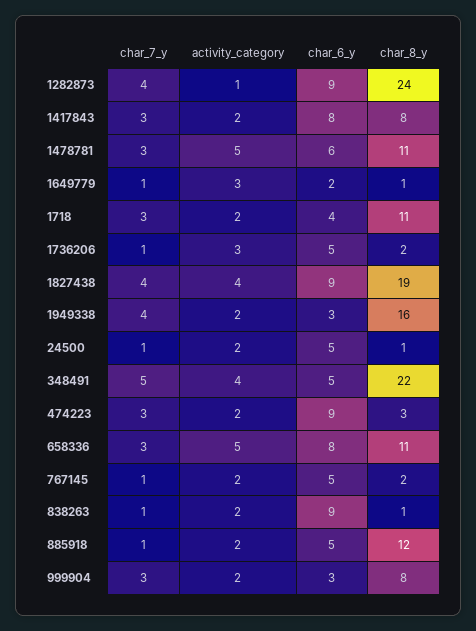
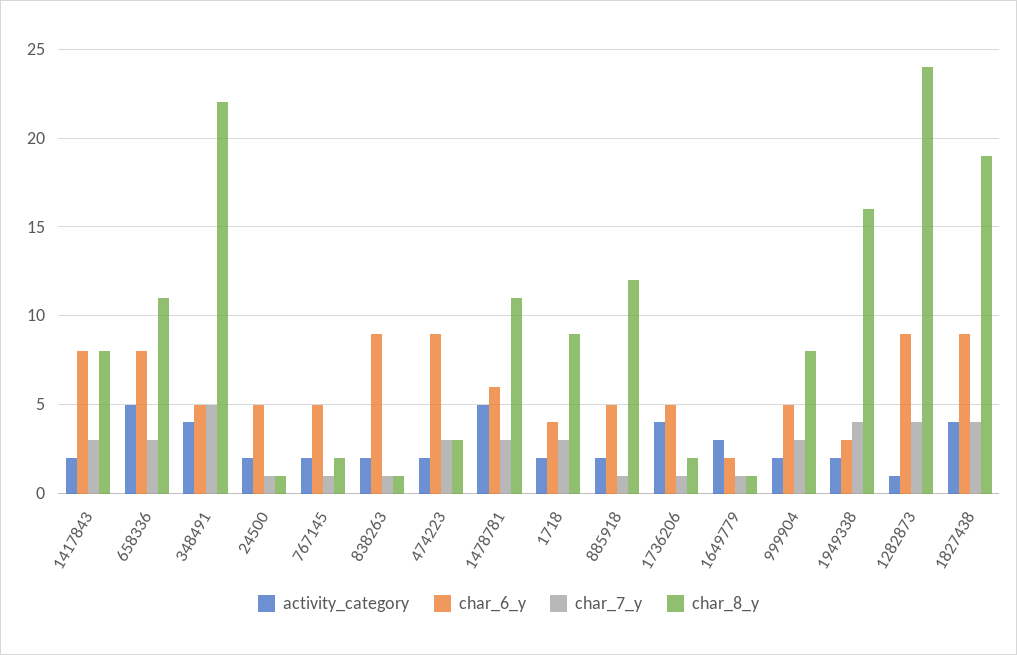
  {
    "char_7_y": {
      "1282873": 4,
      "1417843": 3,
      "1478781": 3,
      "1649779": 1,
      "1718": 3,
      "1736206": 1,
      "1827438": 4,
      "1949338": 4,
      "24500": 1,
      "348491": 5,
      "474223": 3,
      "658336": 3,
      "767145": 1,
      "838263": 1,
      "885918": 1,
      "999904": 3
    },
    "activity_category": {
      "1282873": 1,
      "1417843": 2,
      "1478781": 5,
      "1649779": 3,
      "1718": 2,
-     "1736206": 3,
+     "1736206": 4,
      "1827438": 4,
      "1949338": 2,
      "24500": 2,
      "348491": 4,
      "474223": 2,
      "658336": 5,
      "767145": 2,
      "838263": 2,
      "885918": 2,
      "999904": 2
    },
    "char_6_y": {
      "1282873": 9,
      "1417843": 8,
      "1478781": 6,
      "1649779": 2,
      "1718": 4,
      "1736206": 5,
      "1827438": 9,
      "1949338": 3,
      "24500": 5,
      "348491": 5,
      "474223": 9,
      "658336": 8,
      "767145": 5,
      "838263": 9,
      "885918": 5,
-     "999904": 3
+     "999904": 5
    },
    "char_8_y": {
      "1282873": 24,
      "1417843": 8,
      "1478781": 11,
      "1649779": 1,
-     "1718": 11,
+     "1718": 9,
      "1736206": 2,
      "1827438": 19,
      "1949338": 16,
      "24500": 1,
      "348491": 22,
      "474223": 3,
      "658336": 11,
      "767145": 2,
      "838263": 1,
      "885918": 12,
      "999904": 8
    }
  }

